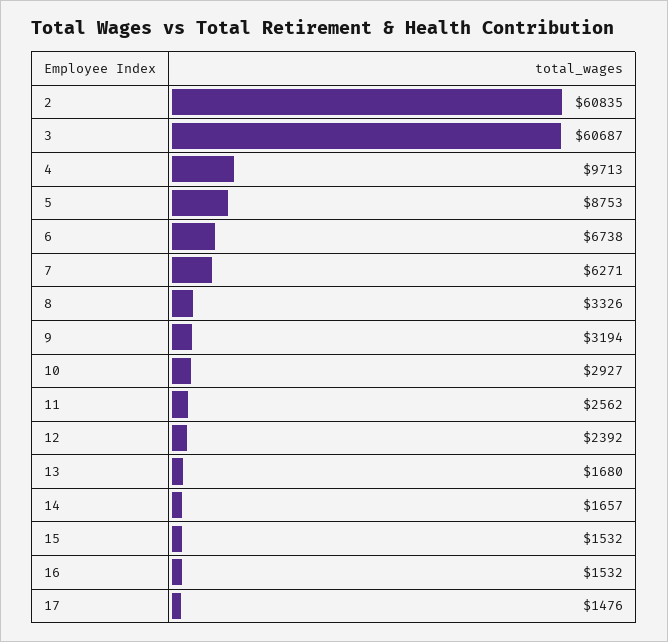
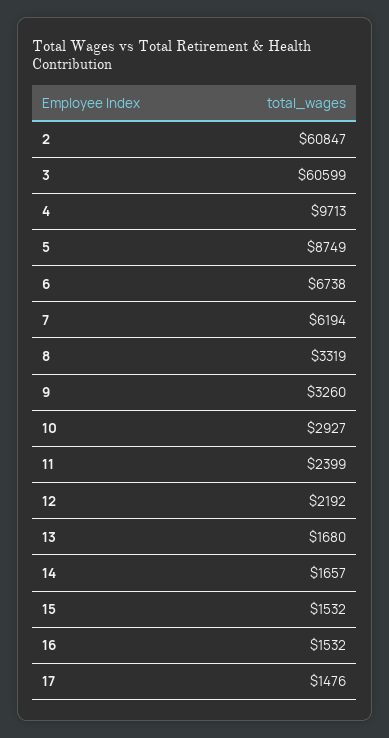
  {
-   "2": 60835,
+   "2": 60847,
-   "3": 60687,
+   "3": 60599,
    "4": 9713,
-   "5": 8753,
+   "5": 8749,
    "6": 6738,
-   "7": 6271,
+   "7": 6194,
-   "8": 3326,
+   "8": 3319,
-   "9": 3194,
+   "9": 3260,
    "10": 2927,
-   "11": 2562,
+   "11": 2399,
-   "12": 2392,
+   "12": 2192,
    "13": 1680,
    "14": 1657,
    "15": 1532,
    "16": 1532,
    "17": 1476
  }

